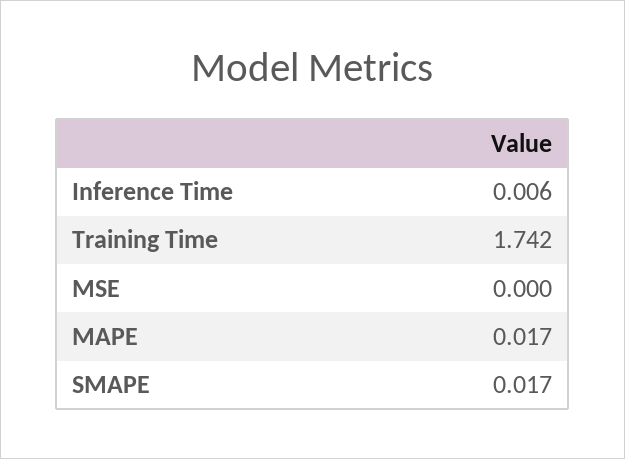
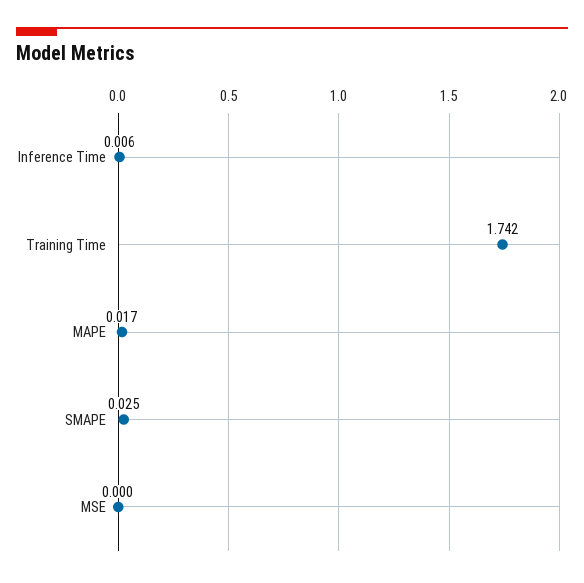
  {
    "Inference Time": 0.006,
    "Training Time": 1.742,
    "MSE": 0,
    "MAPE": 0.017,
-   "SMAPE": 0.017
+   "SMAPE": 0.025
  }

